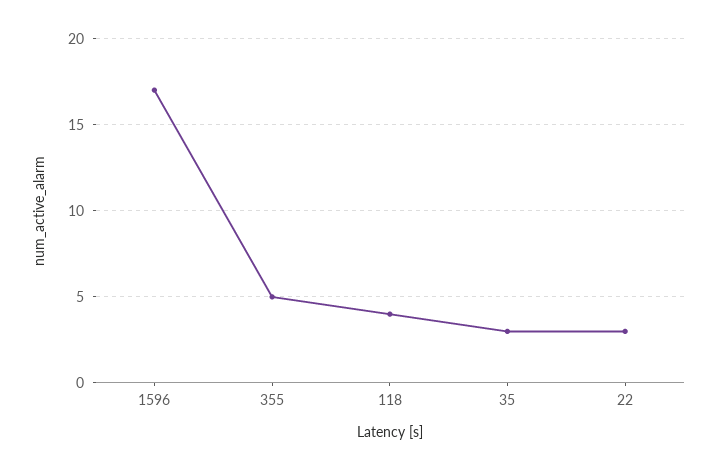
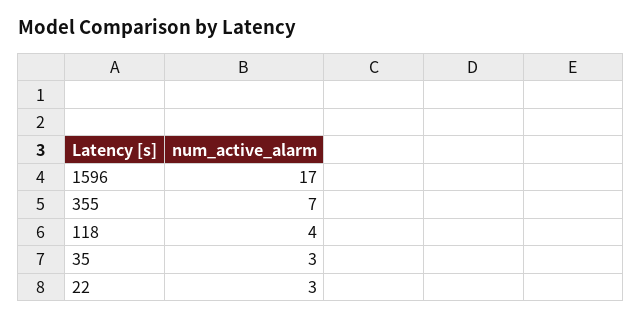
  {
    "1596": 17,
-   "355": 5,
+   "355": 7,
    "118": 4,
    "35": 3,
    "22": 3
  }

